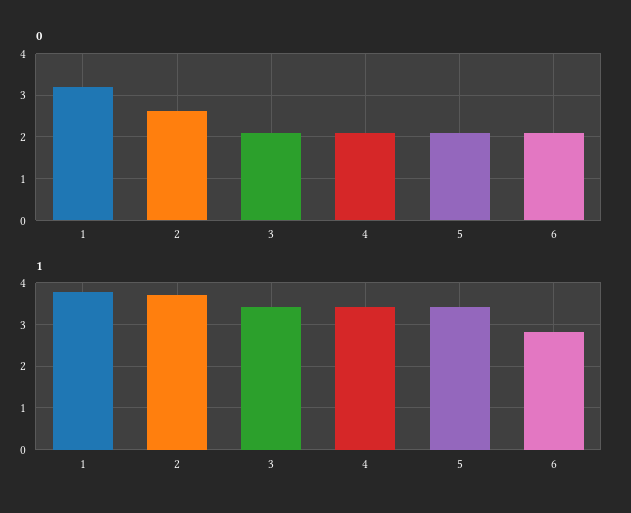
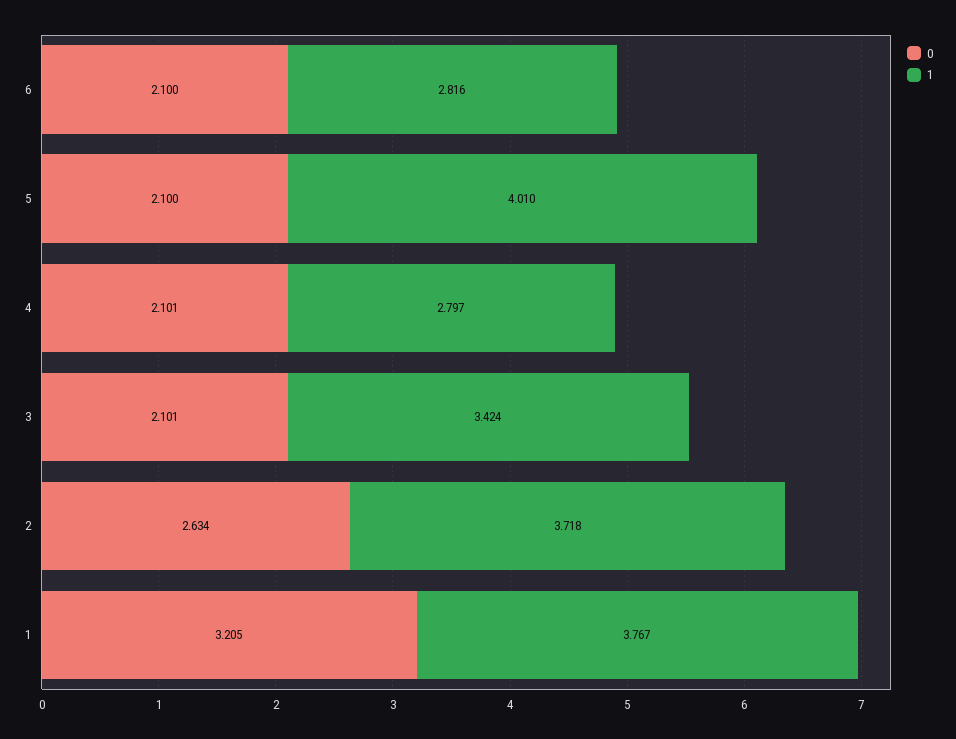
  {
    "0": {
      "1": 3.205,
      "2": 2.634,
      "3": 2.101,
      "4": 2.101,
      "5": 2.1,
      "6": 2.1
    },
    "1": {
      "1": 3.767,
      "2": 3.718,
      "3": 3.424,
-     "4": 3.4,
+     "4": 2.797,
-     "5": 3.4,
+     "5": 4.01,
      "6": 2.816
    }
  }

